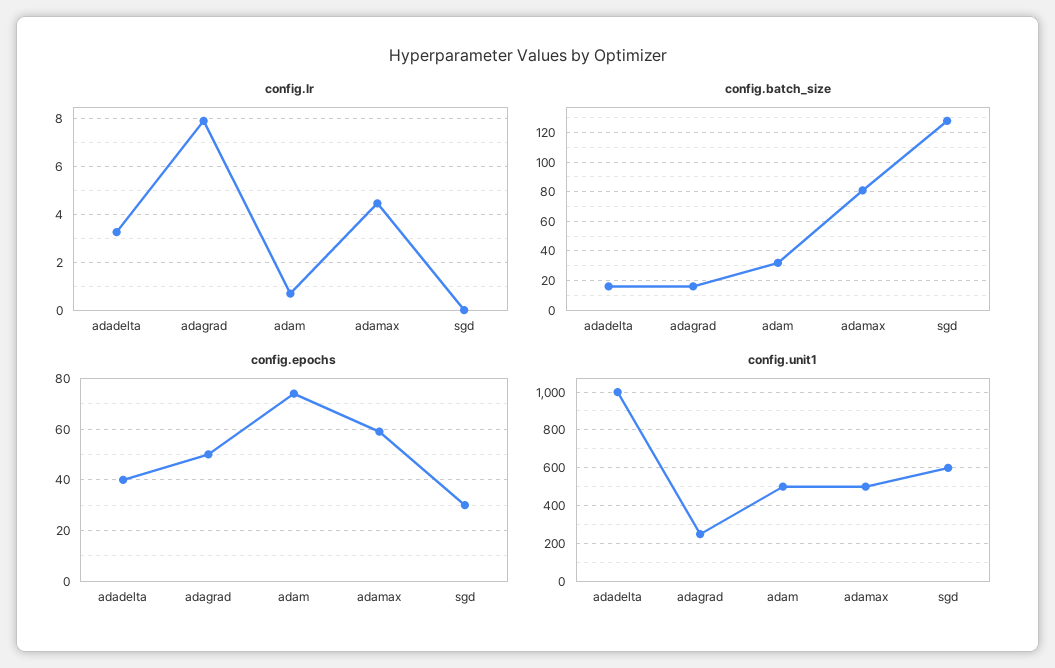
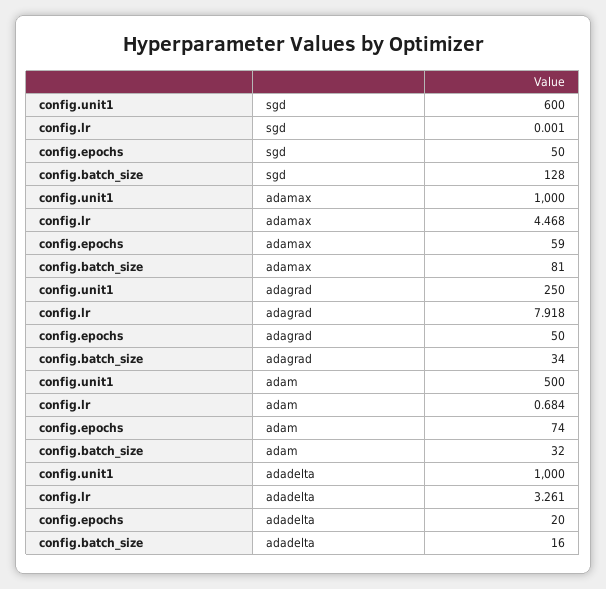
  {
    "config.lr": {
      "adadelta": 3.261,
      "adagrad": 7.918,
      "adam": 0.684,
      "adamax": 4.468,
      "sgd": 0.001
    },
    "config.batch_size": {
      "adadelta": 16,
-     "adagrad": 15,
+     "adagrad": 34,
      "adam": 32,
      "adamax": 81,
      "sgd": 128
    },
    "config.epochs": {
-     "adadelta": 40,
+     "adadelta": 20,
      "adagrad": 50,
      "adam": 74,
      "adamax": 59,
-     "sgd": 30
+     "sgd": 50
    },
    "config.unit1": {
      "adadelta": 1000,
      "adagrad": 250,
      "adam": 500,
-     "adamax": 500,
+     "adamax": 1000,
      "sgd": 600
    }
  }

